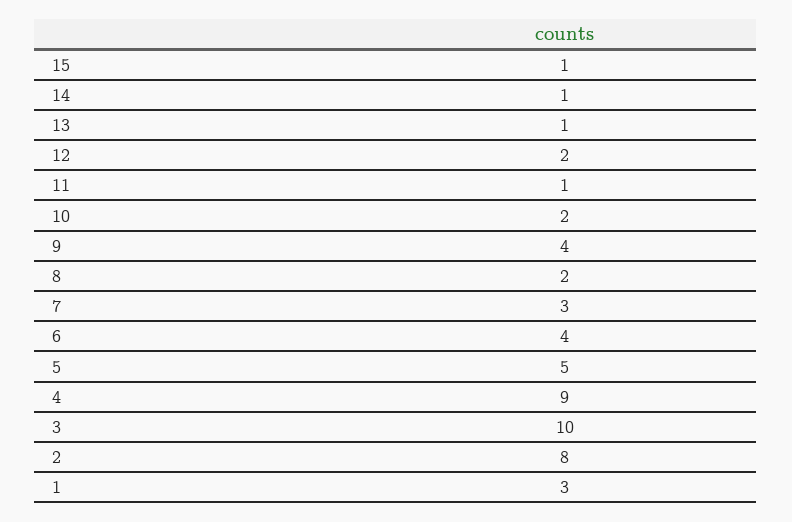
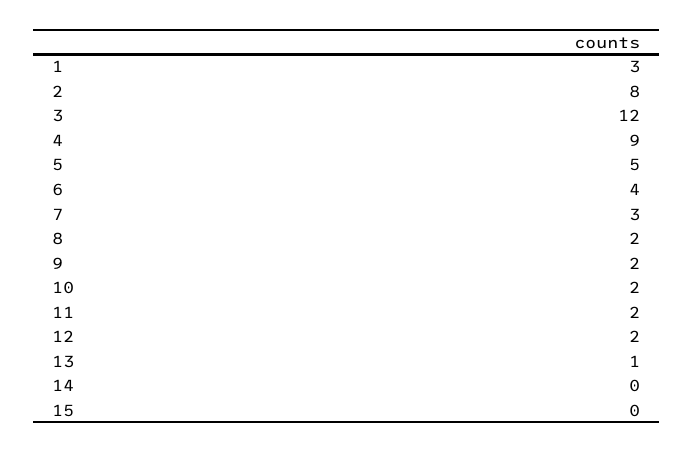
  {
-   "15": 1,
+   "15": 0,
-   "14": 1,
+   "14": 0,
    "13": 1,
    "12": 2,
-   "11": 1,
+   "11": 2,
    "10": 2,
-   "9": 4,
+   "9": 2,
    "8": 2,
    "7": 3,
    "6": 4,
    "5": 5,
    "4": 9,
-   "3": 10,
+   "3": 12,
    "2": 8,
    "1": 3
  }

